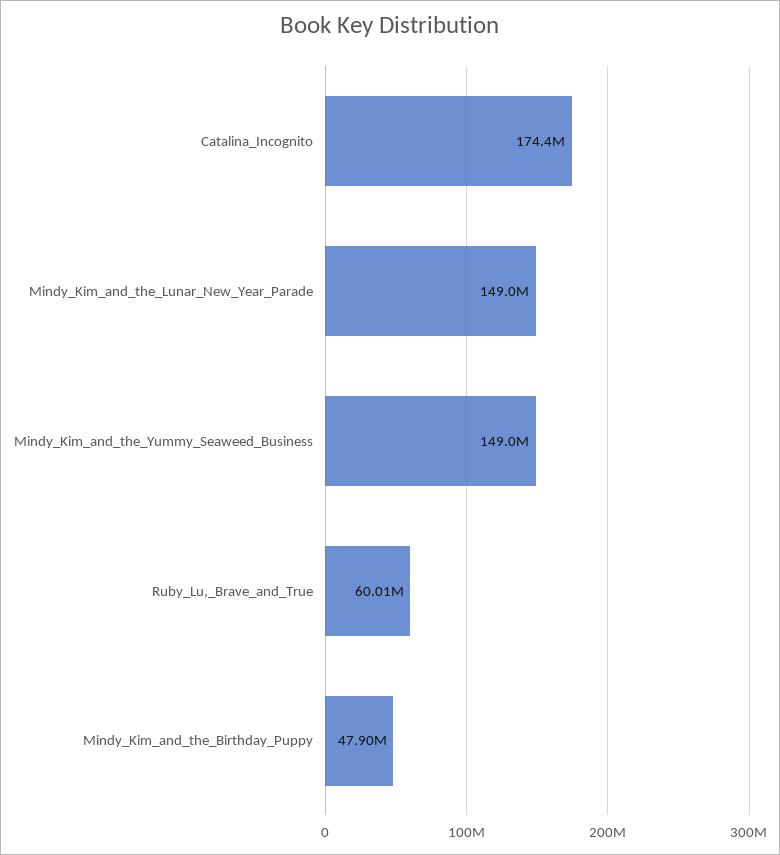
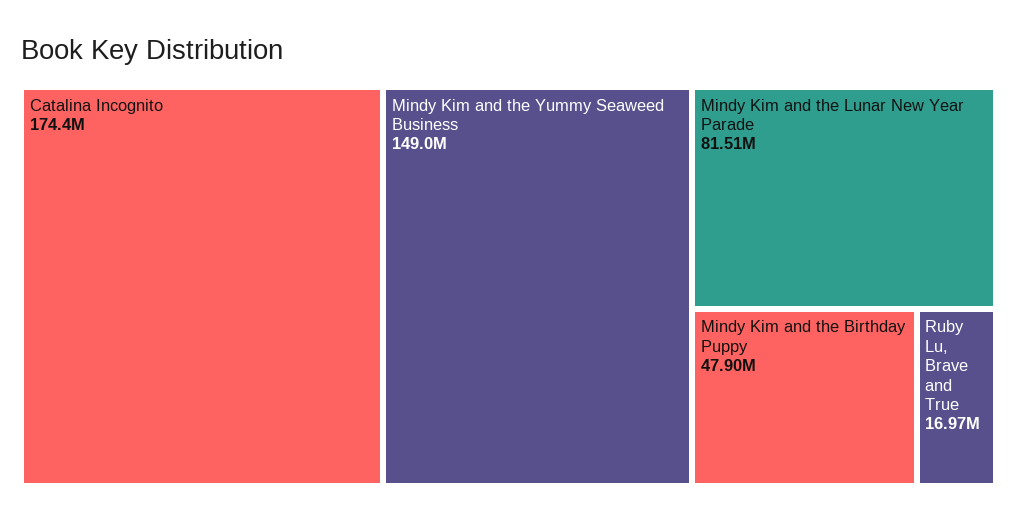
  {
    "Catalina_Incognito": 174400000,
-   "Mindy_Kim_and_the_Lunar_New_Year_Parade": 149000000,
+   "Mindy_Kim_and_the_Lunar_New_Year_Parade": 81510000,
    "Mindy_Kim_and_the_Yummy_Seaweed_Business": 149000000,
-   "Ruby_Lu,_Brave_and_True": 60010000,
+   "Ruby_Lu,_Brave_and_True": 16970000,
    "Mindy_Kim_and_the_Birthday_Puppy": 47900000
  }

